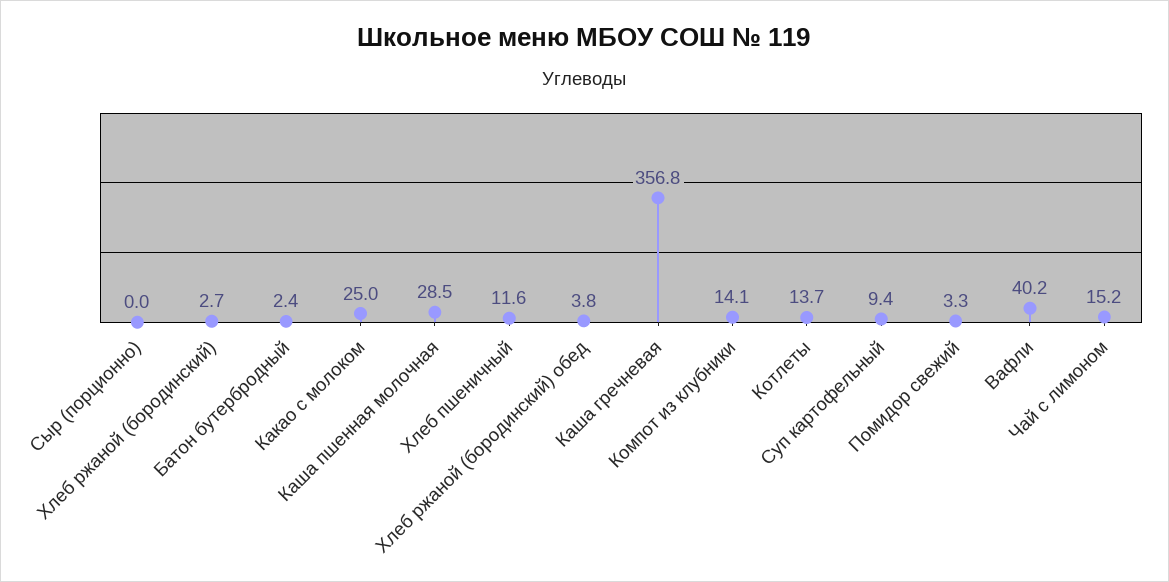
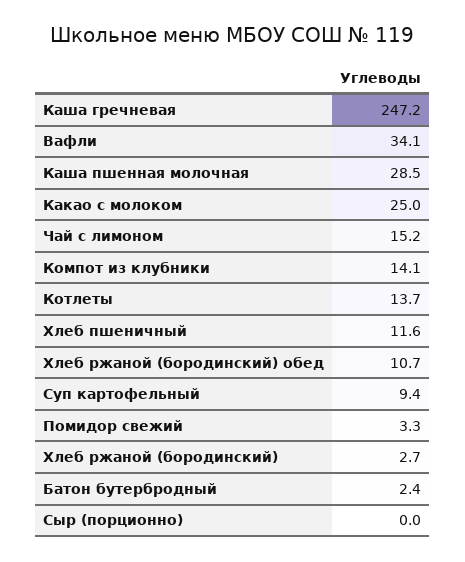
  {
    "Сыр (порционно)": 0,
    "Хлеб ржаной (бородинский)": 2.7,
    "Батон бутербродный": 2.4,
    "Какао с молоком": 25,
    "Каша пшенная молочная": 28.5,
    "Хлеб пшеничный": 11.6,
-   "Хлеб ржаной (бородинский) обед": 3.8,
+   "Хлеб ржаной (бородинский) обед": 10.7,
-   "Каша гречневая": 356.8,
+   "Каша гречневая": 247.2,
    "Компот из клубники": 14.1,
    "Котлеты": 13.7,
    "Суп картофельный": 9.4,
    "Помидор свежий": 3.3,
-   "Вафли": 40.2,
+   "Вафли": 34.1,
    "Чай с лимоном": 15.2
  }

